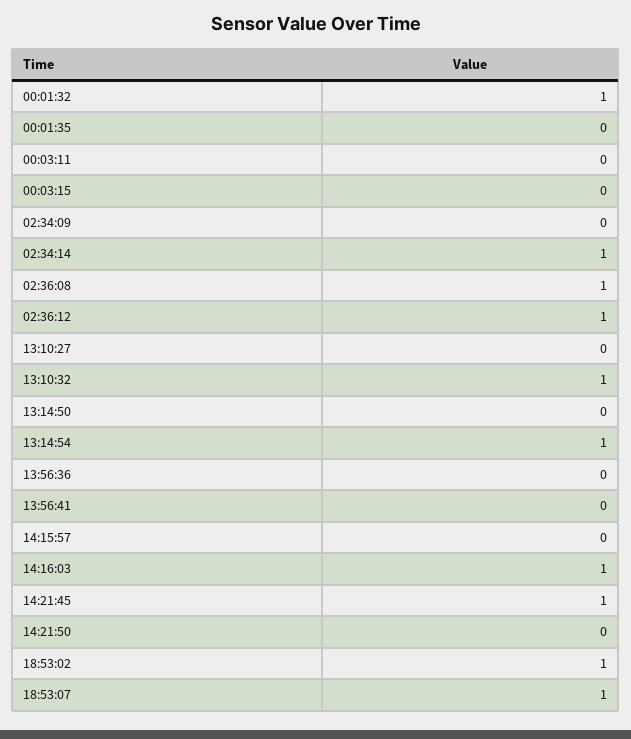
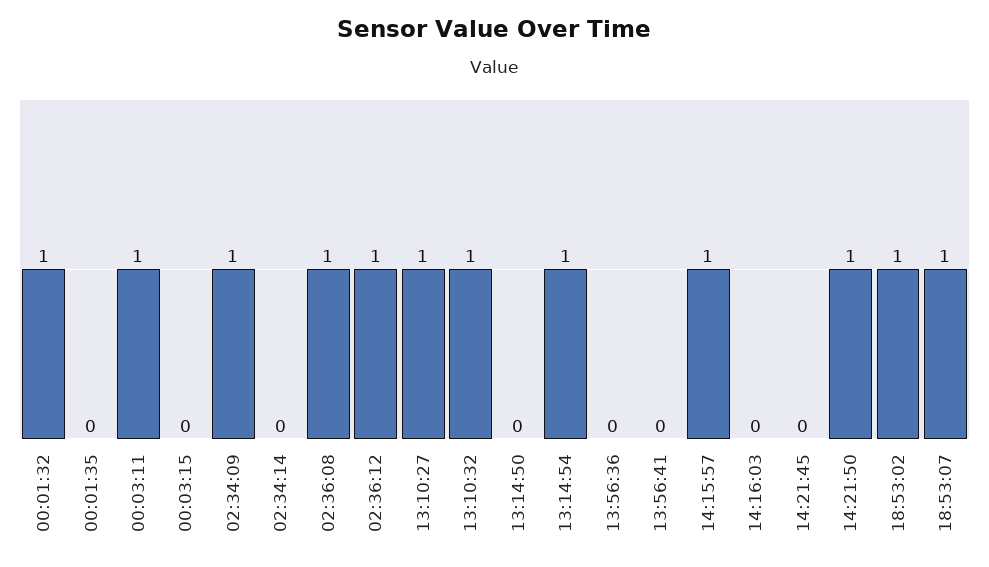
  {
    "00:01:32": 1,
    "00:01:35": 0,
-   "00:03:11": 0,
+   "00:03:11": 1,
    "00:03:15": 0,
-   "02:34:09": 0,
+   "02:34:09": 1,
-   "02:34:14": 1,
+   "02:34:14": 0,
    "02:36:08": 1,
    "02:36:12": 1,
-   "13:10:27": 0,
+   "13:10:27": 1,
    "13:10:32": 1,
    "13:14:50": 0,
    "13:14:54": 1,
    "13:56:36": 0,
    "13:56:41": 0,
-   "14:15:57": 0,
+   "14:15:57": 1,
-   "14:16:03": 1,
+   "14:16:03": 0,
-   "14:21:45": 1,
+   "14:21:45": 0,
-   "14:21:50": 0,
+   "14:21:50": 1,
    "18:53:02": 1,
    "18:53:07": 1
  }

